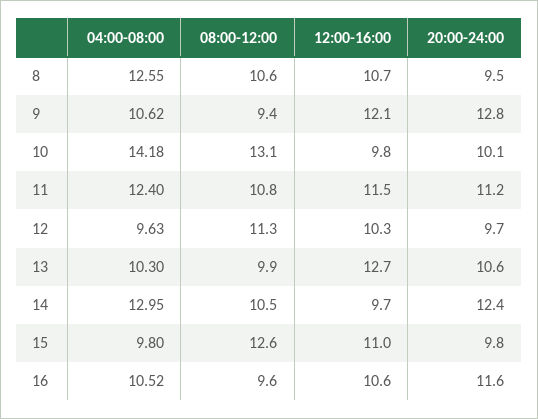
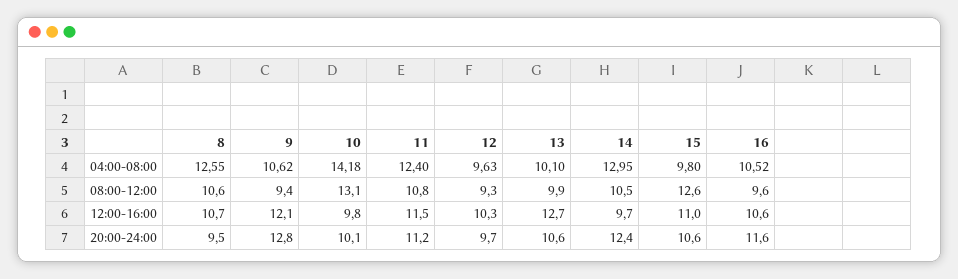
  {
    "04:00-08:00": {
      "8": 12.55,
      "9": 10.62,
      "10": 14.18,
      "11": 12.4,
      "12": 9.63,
-     "13": 10.3,
+     "13": 10.1,
      "14": 12.95,
      "15": 9.8,
      "16": 10.52
    },
    "08:00-12:00": {
      "8": 10.6,
      "9": 9.4,
      "10": 13.1,
      "11": 10.8,
-     "12": 11.3,
+     "12": 9.3,
      "13": 9.9,
      "14": 10.5,
      "15": 12.6,
      "16": 9.6
    },
    "12:00-16:00": {
      "8": 10.7,
      "9": 12.1,
      "10": 9.8,
      "11": 11.5,
      "12": 10.3,
      "13": 12.7,
      "14": 9.7,
      "15": 11,
      "16": 10.6
    },
    "20:00-24:00": {
      "8": 9.5,
      "9": 12.8,
      "10": 10.1,
      "11": 11.2,
      "12": 9.7,
      "13": 10.6,
      "14": 12.4,
-     "15": 9.8,
+     "15": 10.6,
      "16": 11.6
    }
  }

